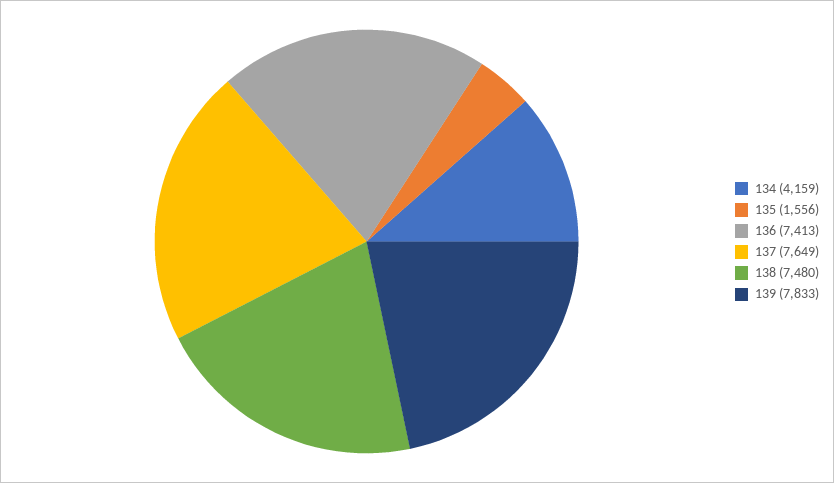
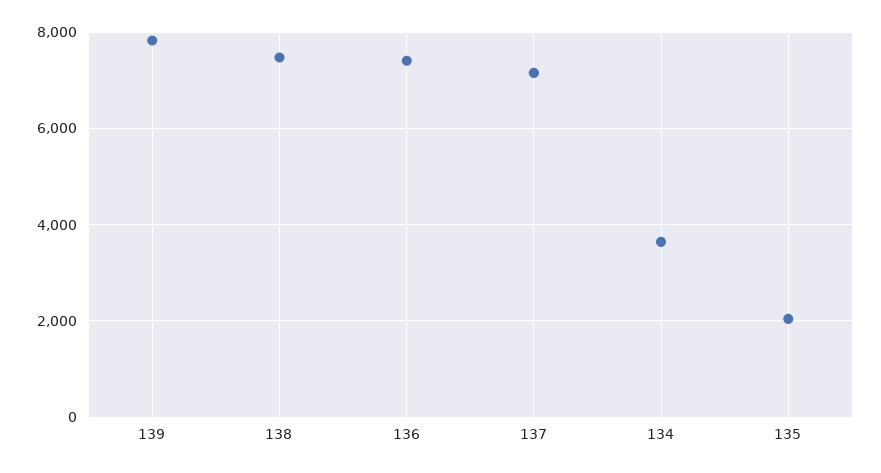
  {
-   "134": 4159,
+   "134": 3600,
-   "135": 1556,
+   "135": 2000,
    "136": 7413,
-   "137": 7649,
+   "137": 7200,
    "138": 7480,
    "139": 7833
  }

